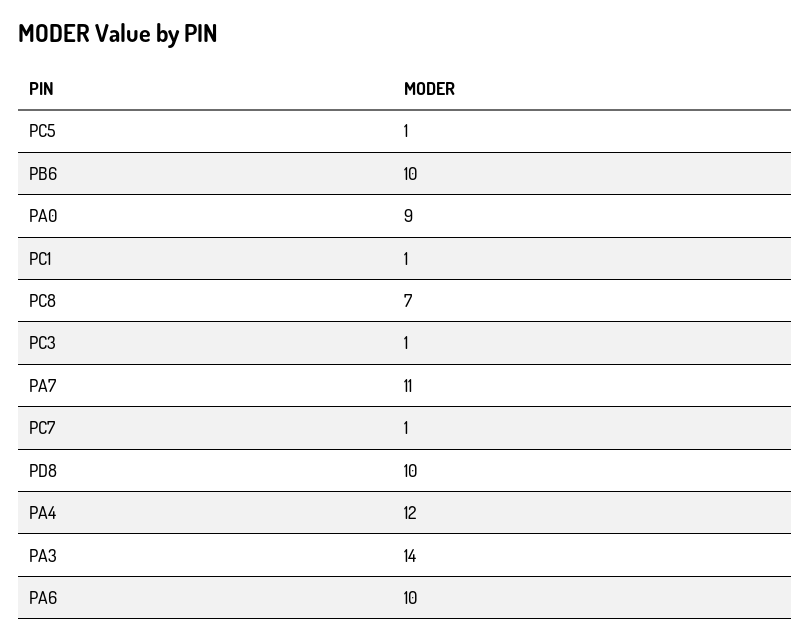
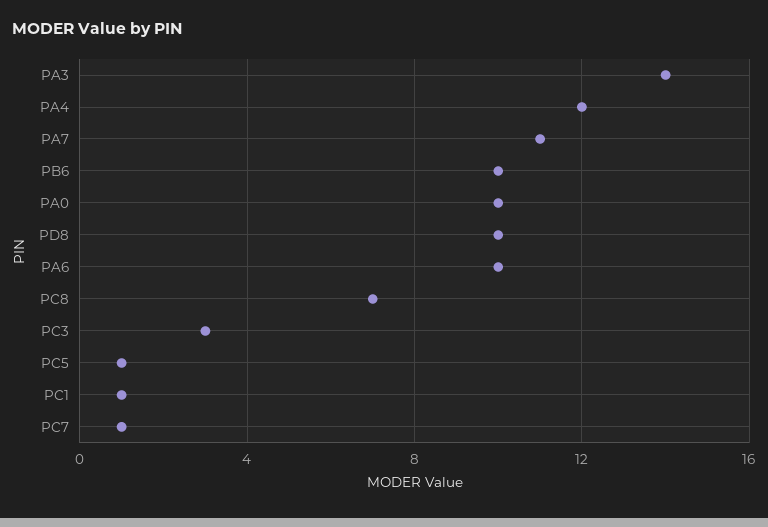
  {
    "PC5": 1,
    "PB6": 10,
-   "PA0": 9,
+   "PA0": 10,
    "PC1": 1,
    "PC8": 7,
-   "PC3": 1,
+   "PC3": 3,
    "PA7": 11,
    "PC7": 1,
    "PD8": 10,
    "PA4": 12,
    "PA3": 14,
    "PA6": 10
  }

